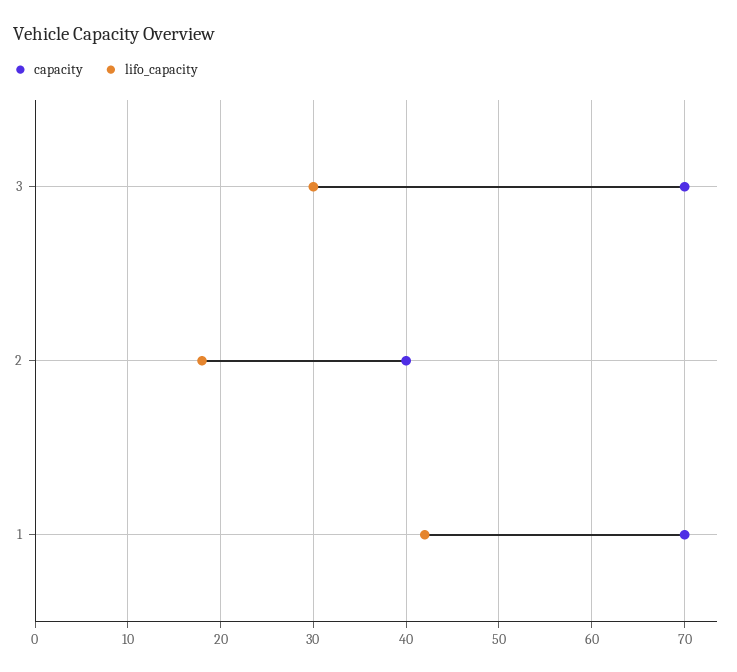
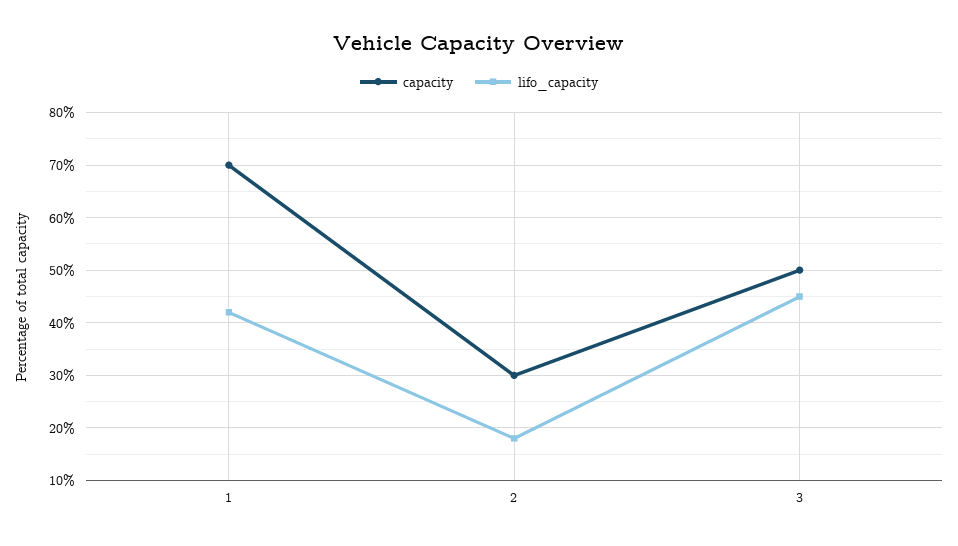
  {
    "capacity": {
-     "3": 70,
+     "3": 50,
-     "2": 40,
+     "2": 30,
      "1": 70
    },
    "lifo_capacity": {
-     "3": 30,
+     "3": 45,
      "2": 18,
      "1": 42
    }
  }

